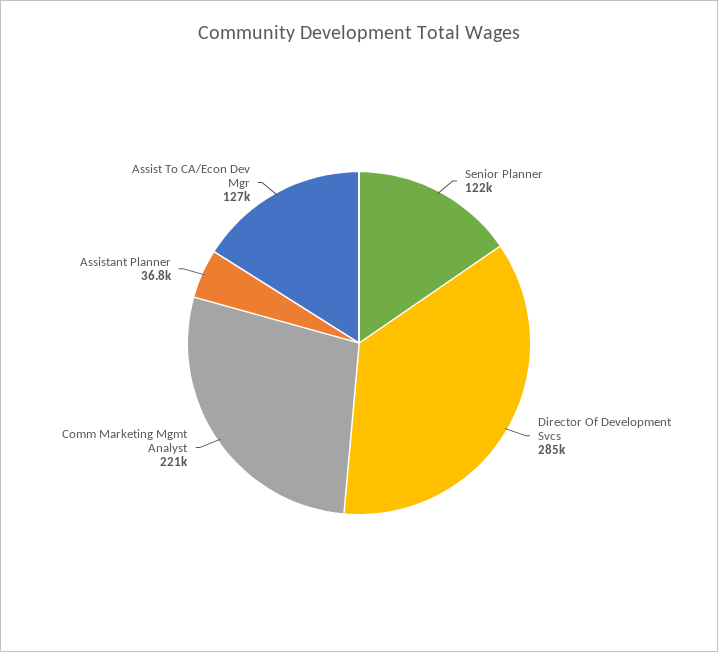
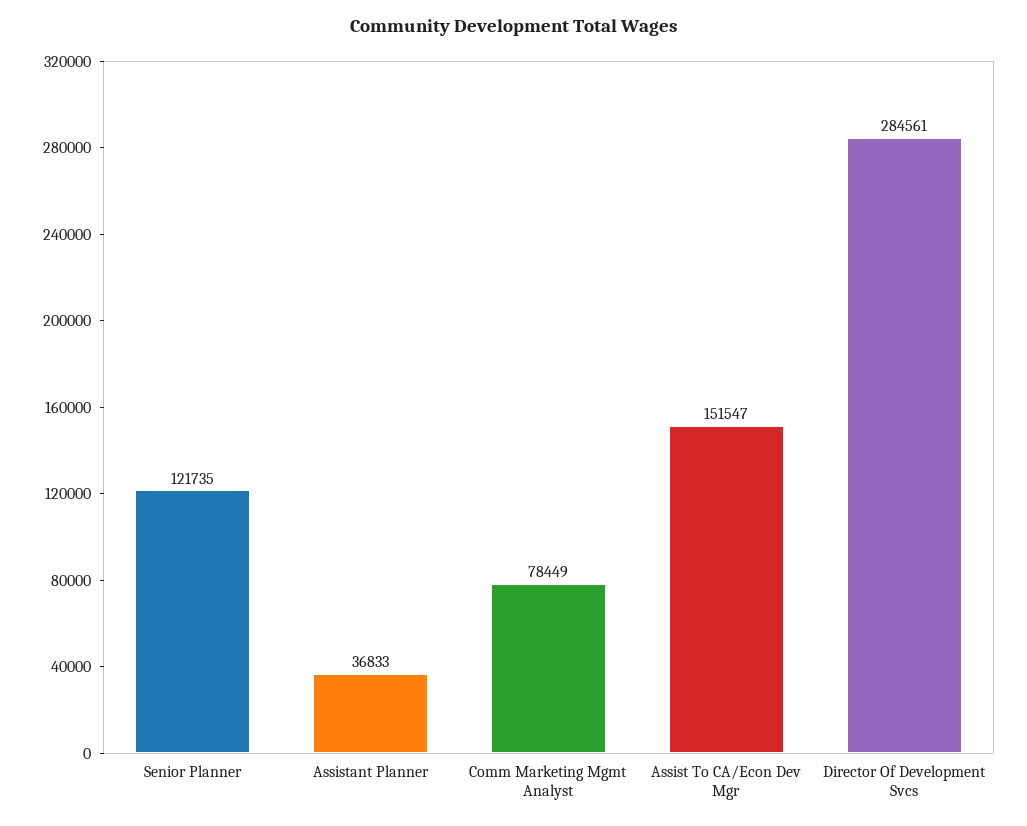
  {
    "Senior Planner": 121735,
    "Director Of Development Svcs": 284561,
-   "Comm Marketing Mgmt Analyst": 221000,
+   "Comm Marketing Mgmt Analyst": 78449,
    "Assistant Planner": 36833,
-   "Assist To CA/Econ Dev Mgr": 127000
+   "Assist To CA/Econ Dev Mgr": 151547
  }

